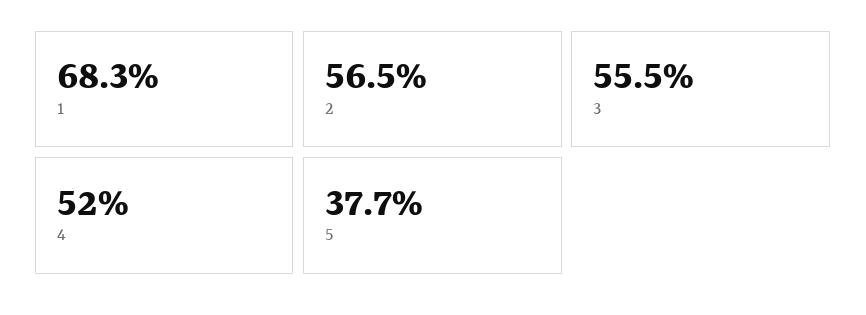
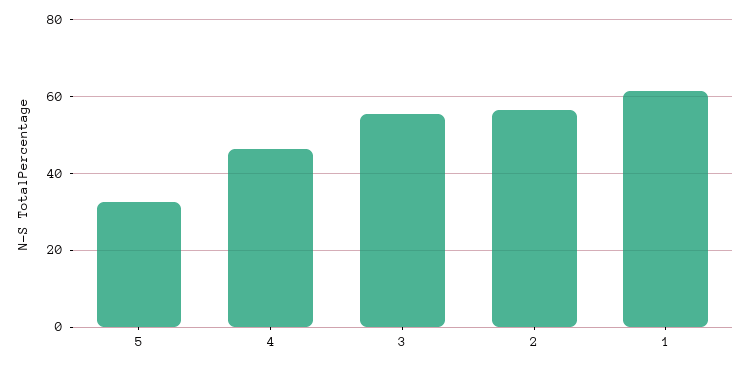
  {
-   "1": 68.3,
+   "1": 62,
    "2": 56.5,
    "3": 55.5,
-   "4": 52,
+   "4": 46,
-   "5": 37.7
+   "5": 32
  }

